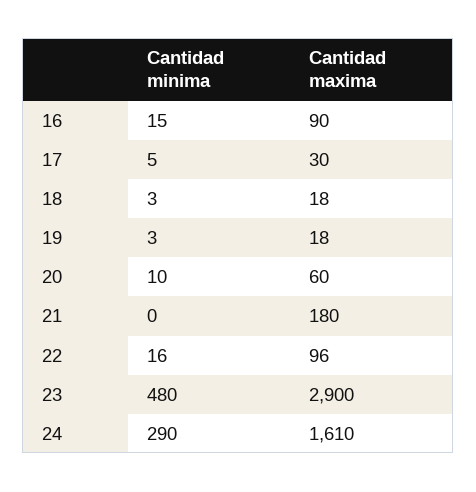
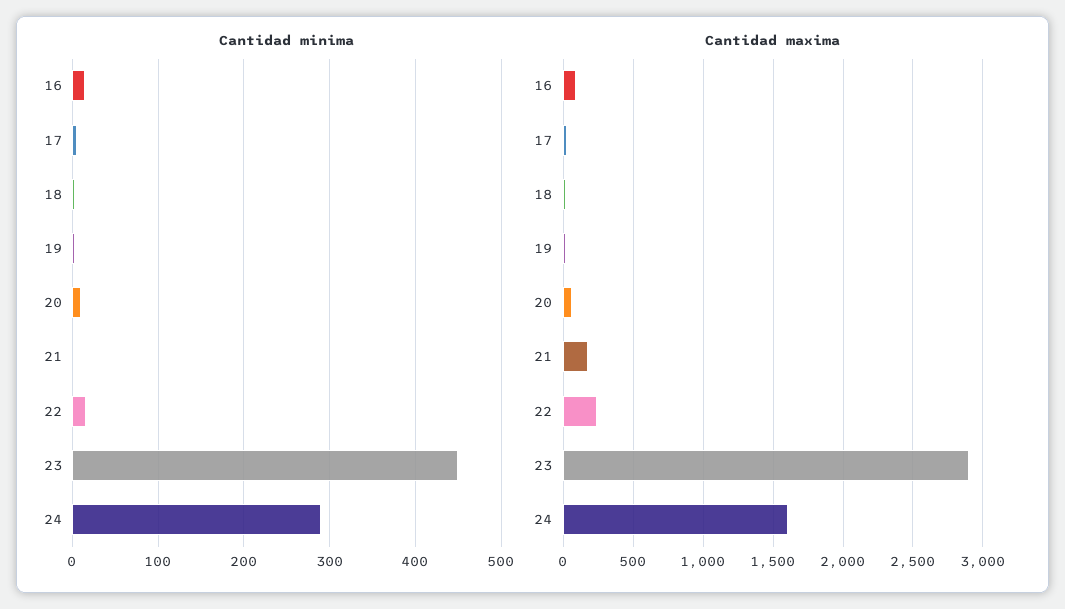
  {
    "Cantidad minima": {
      "16": 15,
      "17": 5,
      "18": 3,
      "19": 3,
      "20": 10,
      "21": 0,
      "22": 16,
-     "23": 480,
+     "23": 450,
      "24": 290
    },
    "Cantidad maxima": {
      "16": 90,
      "17": 30,
      "18": 18,
      "19": 18,
      "20": 60,
      "21": 180,
-     "22": 96,
+     "22": 250,
      "23": 2900,
      "24": 1610
    }
  }

